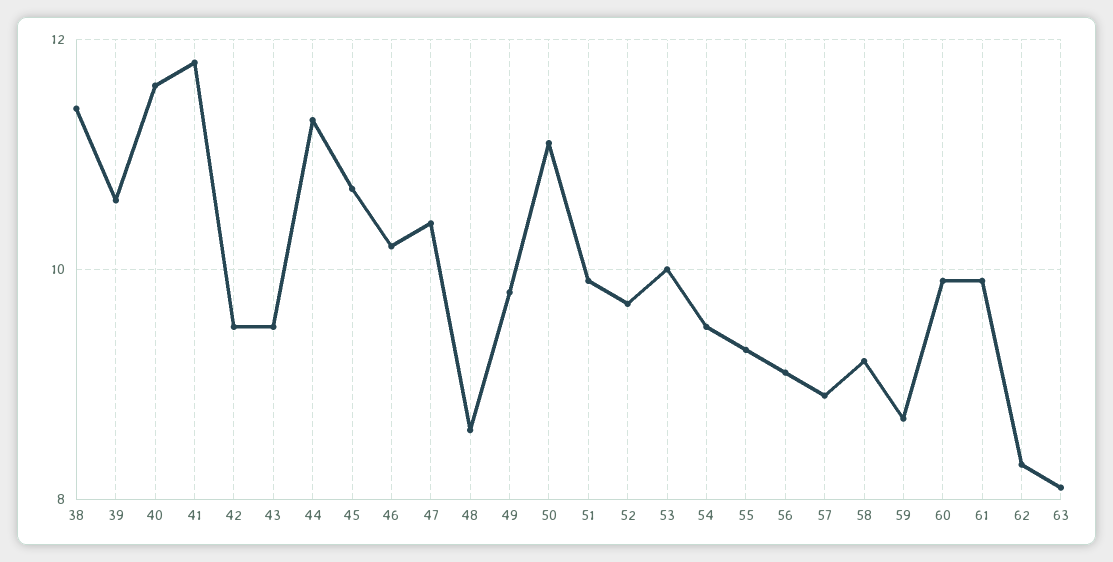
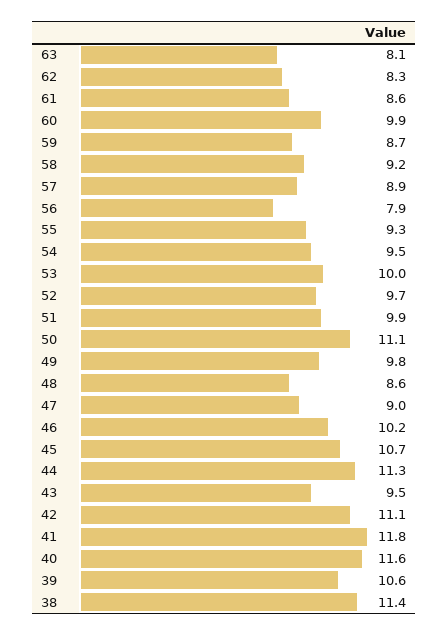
  {
    "38": 11.4,
    "39": 10.6,
    "40": 11.6,
    "41": 11.8,
-   "42": 9.5,
+   "42": 11.1,
    "43": 9.5,
    "44": 11.3,
    "45": 10.7,
    "46": 10.2,
-   "47": 10.5,
+   "47": 9,
    "48": 8.6,
    "49": 9.8,
    "50": 11.1,
    "51": 9.9,
    "52": 9.7,
    "53": 10,
    "54": 9.5,
    "55": 9.3,
-   "56": 9,
+   "56": 7.9,
    "57": 8.9,
    "58": 9.2,
    "59": 8.7,
    "60": 9.9,
-   "61": 10,
+   "61": 8.6,
    "62": 8.3,
    "63": 8.1
  }

